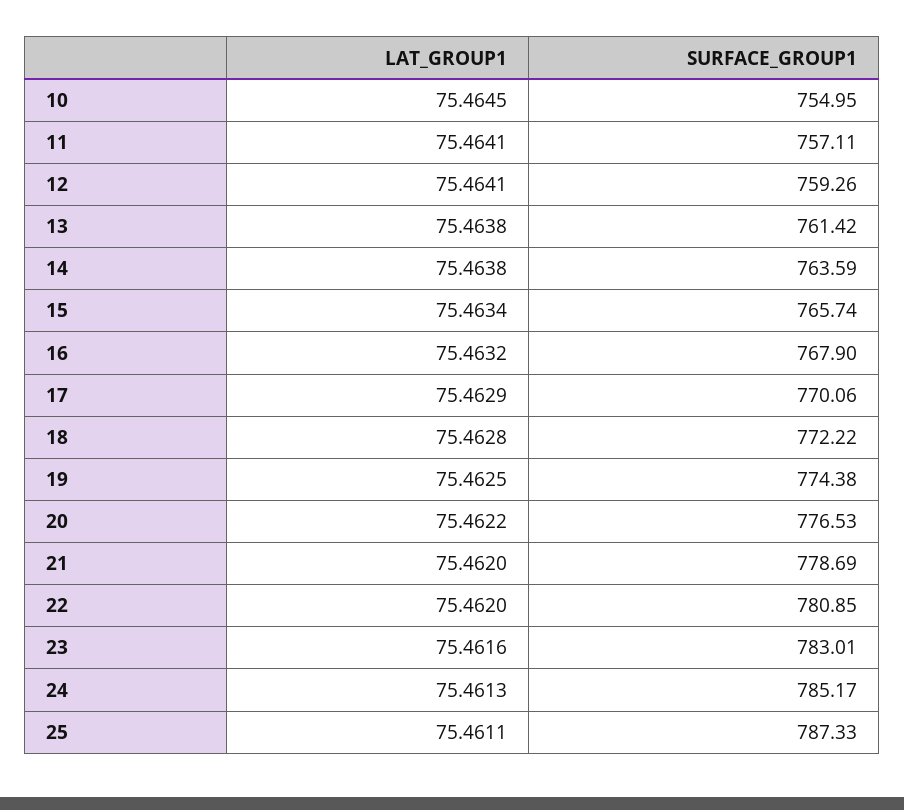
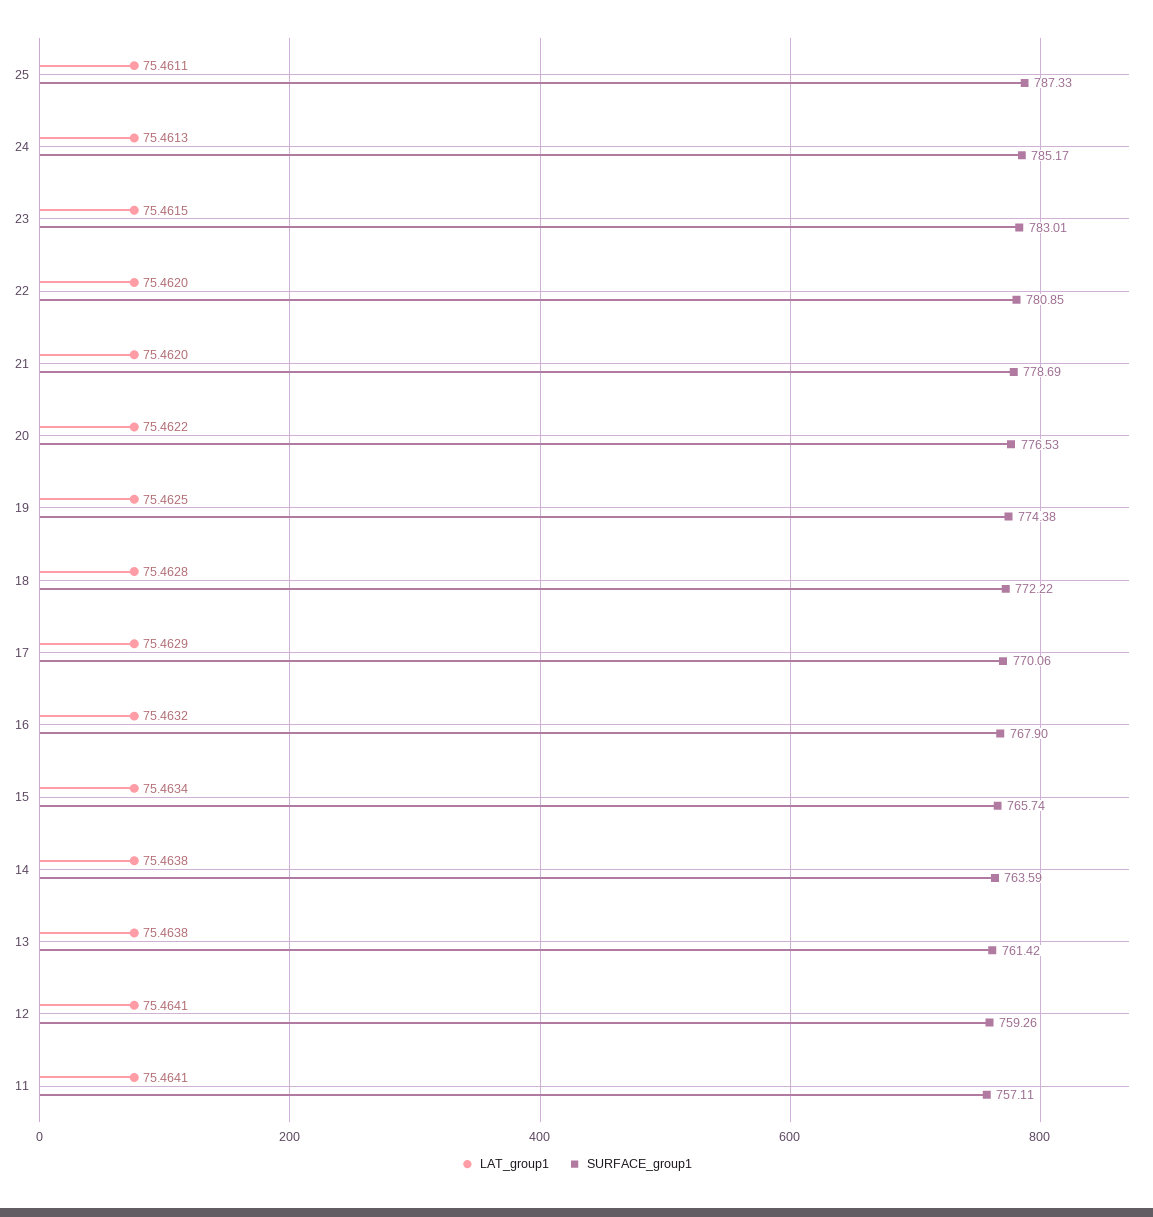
  {
    "LAT_GROUP1": {
-     "10": 75.4645,
      "11": 75.4641,
      "12": 75.4641,
      "13": 75.4638,
      "14": 75.4638,
      "15": 75.4634,
      "16": 75.4632,
      "17": 75.4629,
      "18": 75.4628,
      "19": 75.4625,
      "20": 75.4622,
      "21": 75.462,
      "22": 75.462,
-     "23": 75.4616,
+     "23": 75.4615,
      "24": 75.4613,
      "25": 75.4611
    },
    "SURFACE_GROUP1": {
-     "10": 754.95,
      "11": 757.11,
      "12": 759.26,
      "13": 761.42,
      "14": 763.59,
      "15": 765.74,
      "16": 767.9,
      "17": 770.06,
      "18": 772.22,
      "19": 774.38,
      "20": 776.53,
      "21": 778.69,
      "22": 780.85,
      "23": 783.01,
      "24": 785.17,
      "25": 787.33
    }
  }

